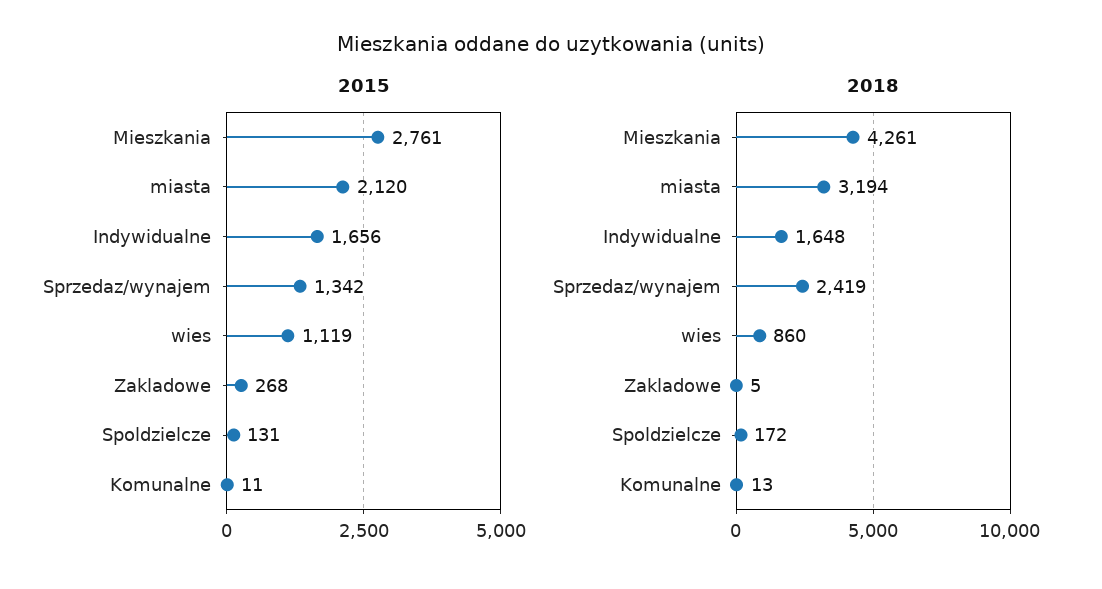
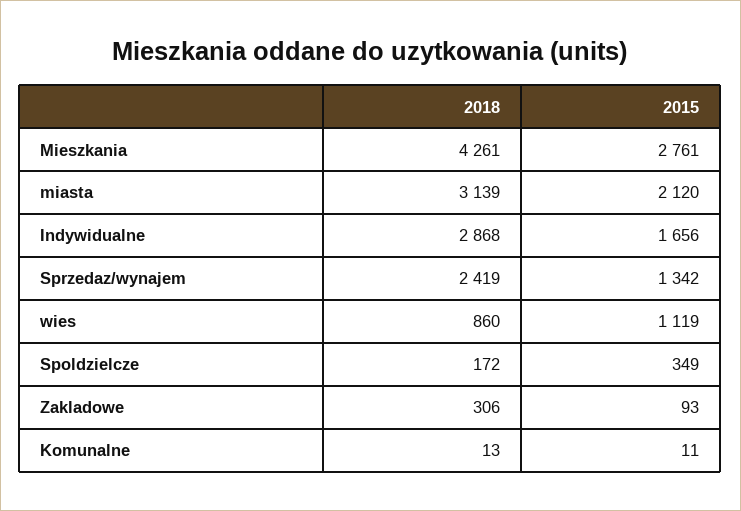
  {
    "2015": {
      "Mieszkania": 2761,
      "miasta": 2120,
      "Indywidualne": 1656,
      "Sprzedaz/wynajem": 1342,
      "wies": 1119,
-     "Zakladowe": 268,
+     "Zakladowe": 93,
-     "Spoldzielcze": 131,
+     "Spoldzielcze": 349,
      "Komunalne": 11
    },
    "2018": {
      "Mieszkania": 4261,
-     "miasta": 3194,
+     "miasta": 3139,
-     "Indywidualne": 1648,
+     "Indywidualne": 2868,
      "Sprzedaz/wynajem": 2419,
      "wies": 860,
-     "Zakladowe": 5,
+     "Zakladowe": 306,
      "Spoldzielcze": 172,
      "Komunalne": 13
    }
  }

